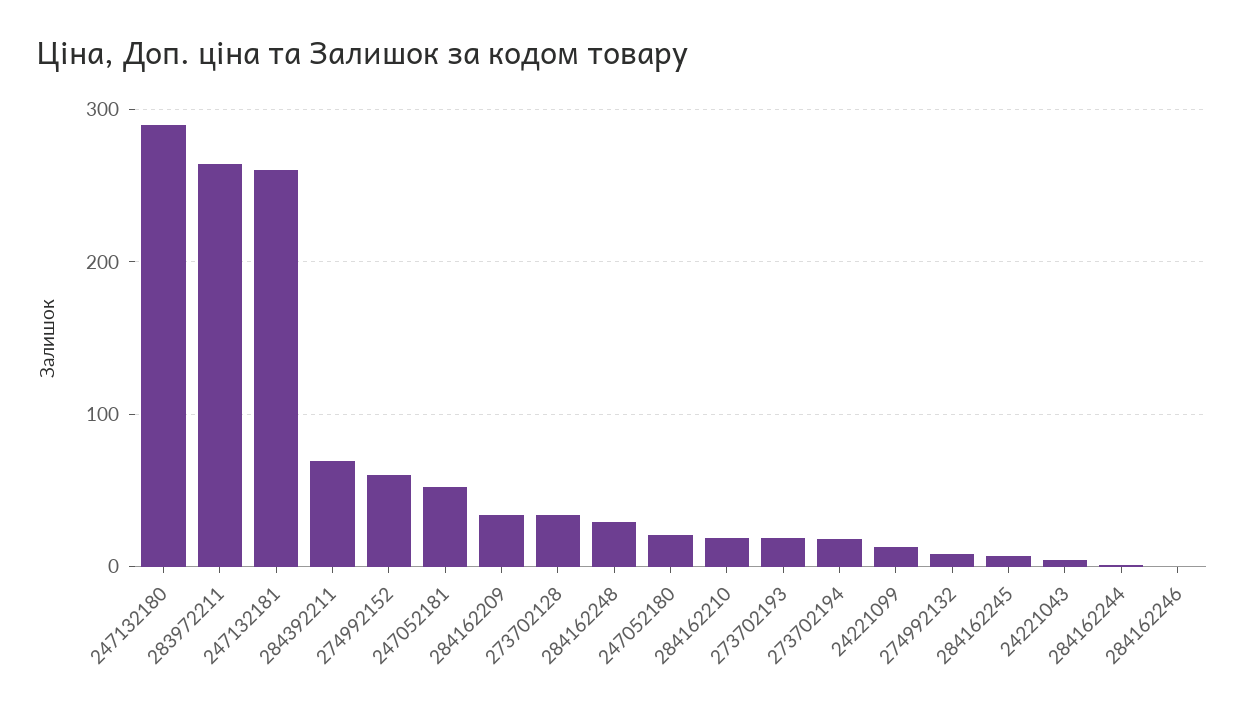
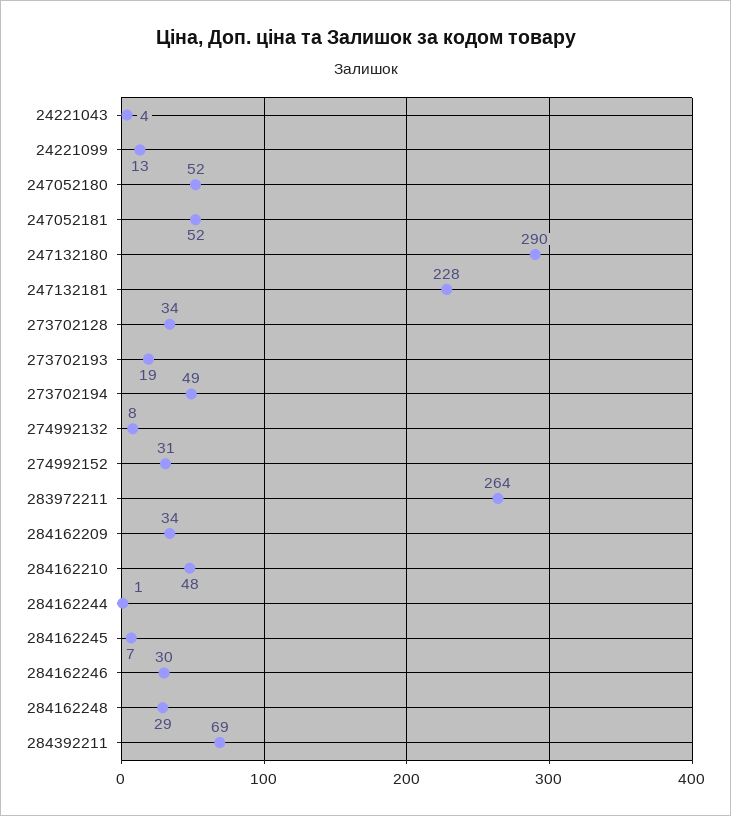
  {
    "247132180": 290,
    "283972211": 264,
-   "247132181": 260,
+   "247132181": 228,
    "284392211": 69,
-   "274992152": 60,
+   "274992152": 31,
    "247052181": 52,
    "284162209": 34,
    "273702128": 34,
    "284162248": 29,
-   "247052180": 20,
+   "247052180": 52,
-   "284162210": 20,
+   "284162210": 48,
    "273702193": 19,
-   "273702194": 20,
+   "273702194": 49,
    "24221099": 13,
    "274992132": 8,
    "284162245": 7,
    "24221043": 4,
    "284162244": 1,
-   "284162246": 0
+   "284162246": 30
  }

